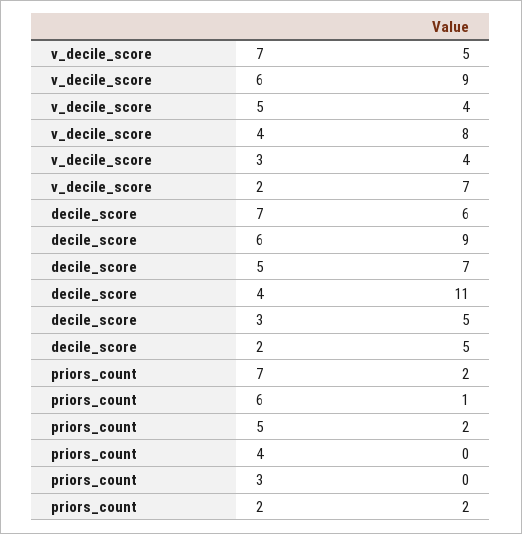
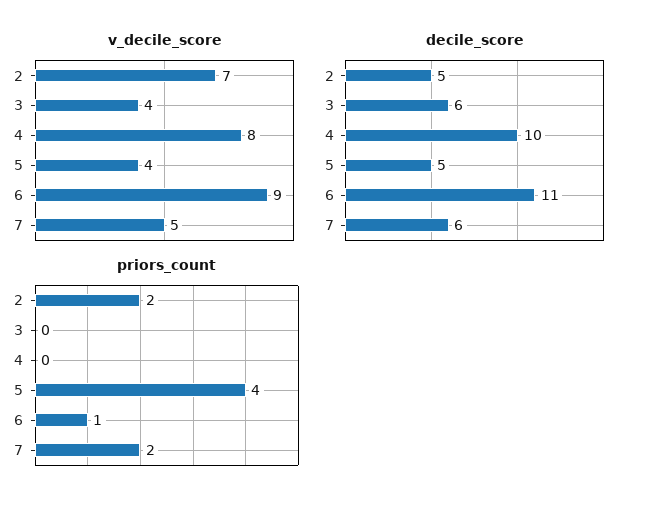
  {
    "v_decile_score": {
      "7": 5,
      "6": 9,
      "5": 4,
      "4": 8,
      "3": 4,
      "2": 7
    },
    "decile_score": {
      "7": 6,
-     "6": 9,
+     "6": 11,
-     "5": 7,
+     "5": 5,
-     "4": 11,
+     "4": 10,
-     "3": 5,
+     "3": 6,
      "2": 5
    },
    "priors_count": {
      "7": 2,
      "6": 1,
-     "5": 2,
+     "5": 4,
      "4": 0,
      "3": 0,
      "2": 2
    }
  }

